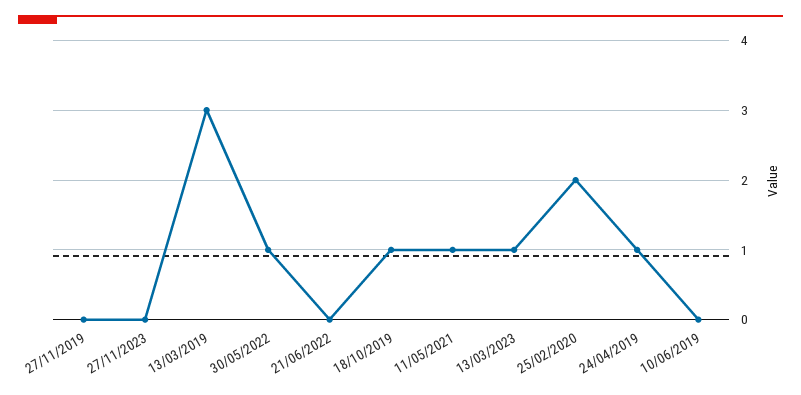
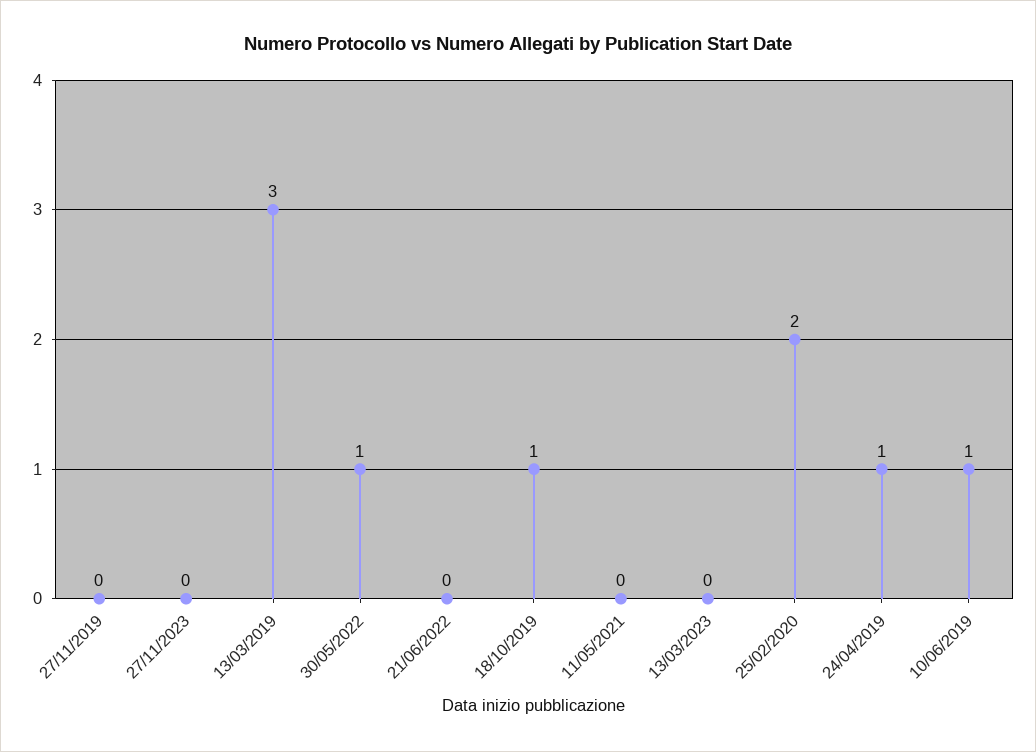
  {
    "27/11/2019": 0,
    "27/11/2023": 0,
    "13/03/2019": 3,
    "30/05/2022": 1,
    "21/06/2022": 0,
    "18/10/2019": 1,
-   "11/05/2021": 1,
+   "11/05/2021": 0,
-   "13/03/2023": 1,
+   "13/03/2023": 0,
    "25/02/2020": 2,
    "24/04/2019": 1,
-   "10/06/2019": 0
+   "10/06/2019": 1
  }

